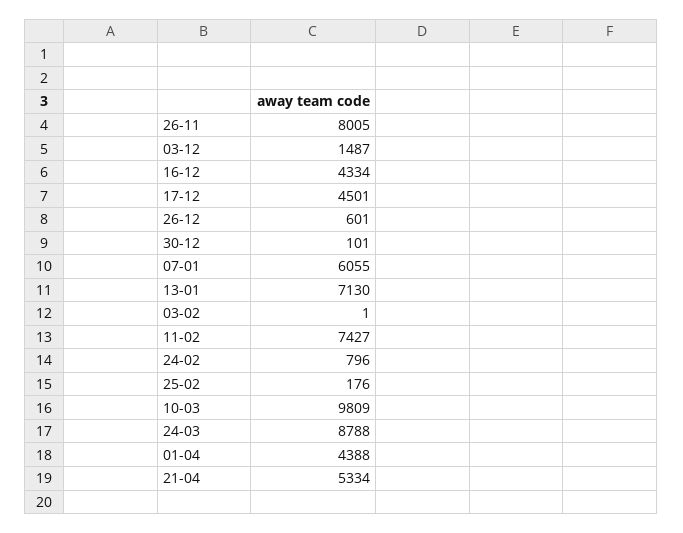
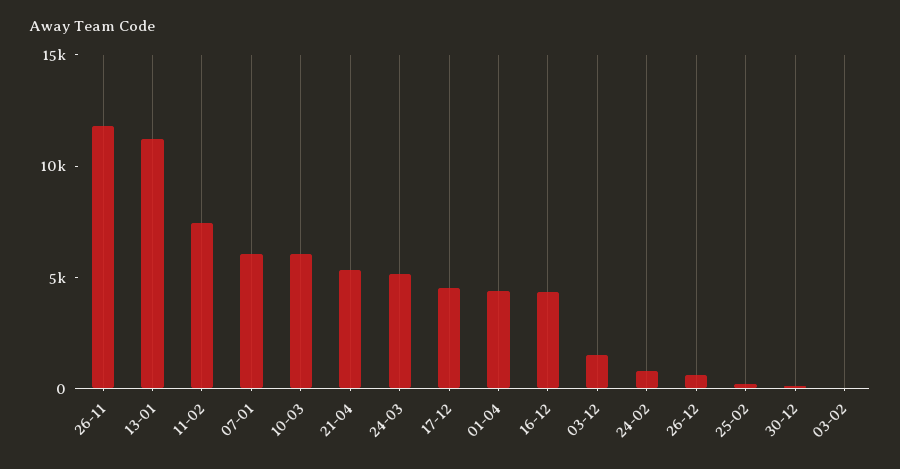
  {
-   "26-11": 8005,
+   "26-11": 12000,
    "03-12": 1487,
    "16-12": 4334,
    "17-12": 4501,
    "26-12": 601,
    "30-12": 101,
    "07-01": 6055,
-   "13-01": 7130,
+   "13-01": 11000,
    "03-02": 1,
    "11-02": 7427,
    "24-02": 796,
    "25-02": 176,
-   "10-03": 9809,
+   "10-03": 6000,
-   "24-03": 8788,
+   "24-03": 5000,
    "01-04": 4388,
    "21-04": 5334
  }

